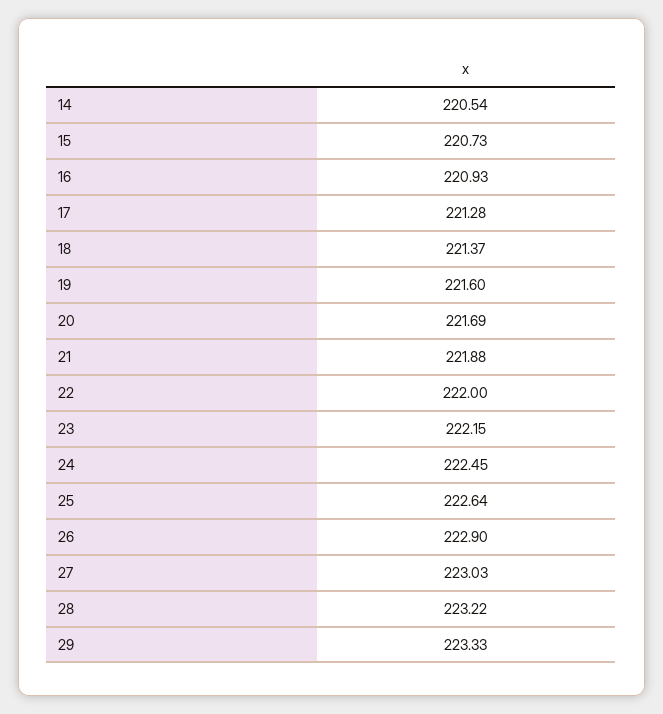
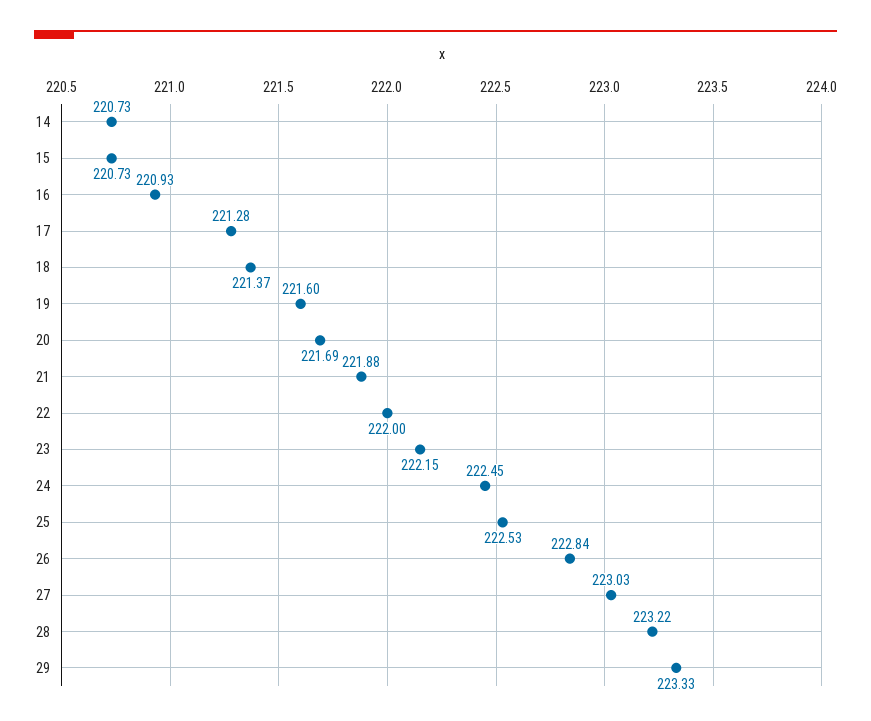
  {
-   "14": 220.54,
+   "14": 220.73,
    "15": 220.73,
    "16": 220.93,
    "17": 221.28,
    "18": 221.37,
    "19": 221.6,
    "20": 221.69,
    "21": 221.88,
    "22": 222,
    "23": 222.15,
    "24": 222.45,
-   "25": 222.64,
+   "25": 222.53,
-   "26": 222.9,
+   "26": 222.84,
    "27": 223.03,
    "28": 223.22,
    "29": 223.33
  }

